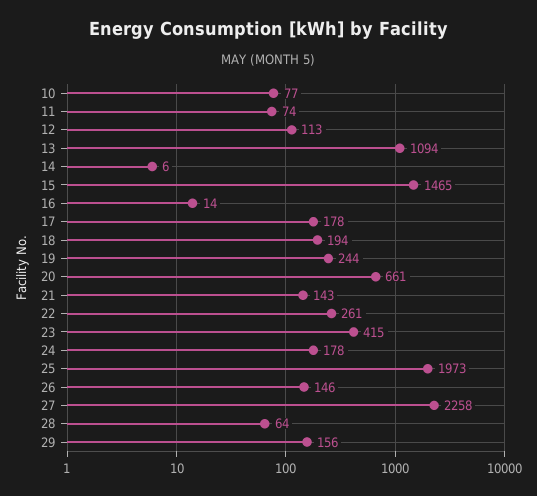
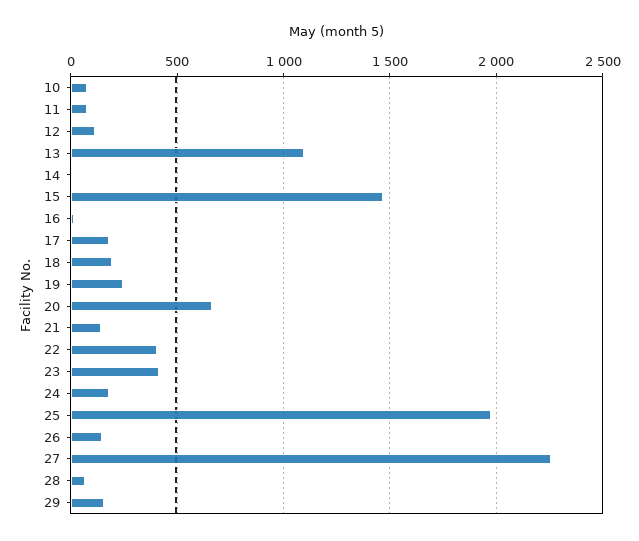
  {
    "10": 77,
    "11": 74,
    "12": 113,
    "13": 1094,
    "14": 6,
    "15": 1465,
    "16": 14,
    "17": 178,
    "18": 194,
    "19": 244,
    "20": 661,
    "21": 143,
-   "22": 261,
+   "22": 400,
    "23": 415,
    "24": 178,
    "25": 1973,
    "26": 146,
    "27": 2258,
    "28": 64,
    "29": 156
  }

